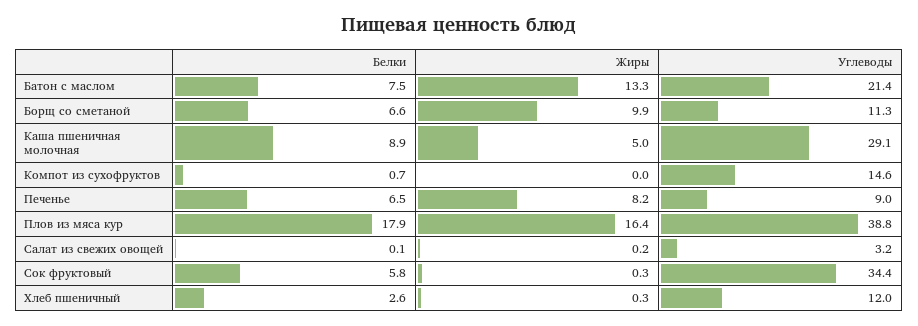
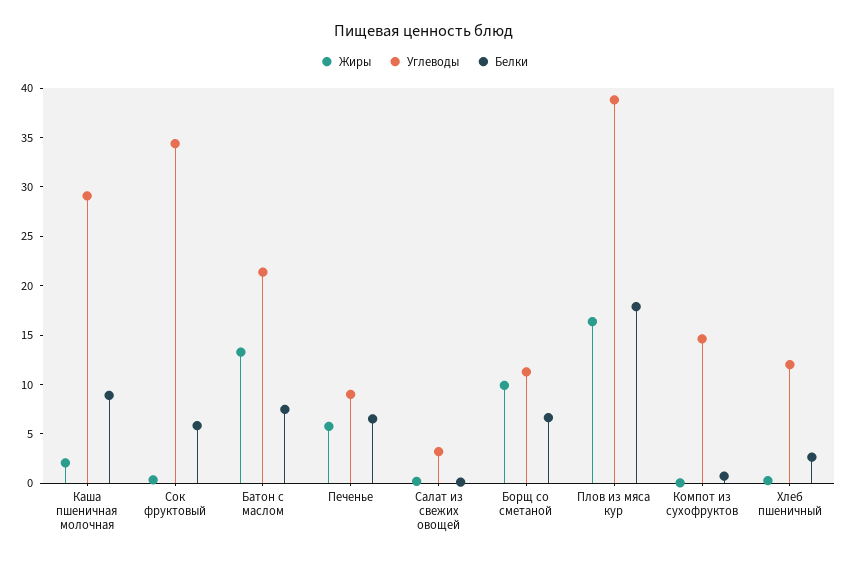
  {
    "Белки": {
      "Батон с маслом": 7.5,
      "Борщ со сметаной": 6.6,
      "Каша пшеничная молочная": 8.9,
      "Компот из сухофруктов": 0.7,
      "Печенье": 6.5,
      "Плов из мяса кур": 17.9,
      "Салат из свежих овощей": 0.1,
      "Сок фруктовый": 5.8,
      "Хлеб пшеничный": 2.6
    },
    "Жиры": {
      "Батон с маслом": 13.3,
      "Борщ со сметаной": 9.9,
-     "Каша пшеничная молочная": 5,
+     "Каша пшеничная молочная": 2,
      "Компот из сухофруктов": 0,
-     "Печенье": 8.2,
+     "Печенье": 6,
      "Плов из мяса кур": 16.4,
      "Салат из свежих овощей": 0.2,
      "Сок фруктовый": 0.3,
      "Хлеб пшеничный": 0.3
    },
    "Углеводы": {
      "Батон с маслом": 21.4,
      "Борщ со сметаной": 11.3,
      "Каша пшеничная молочная": 29.1,
      "Компот из сухофруктов": 14.6,
      "Печенье": 9,
      "Плов из мяса кур": 38.8,
      "Салат из свежих овощей": 3.2,
      "Сок фруктовый": 34.4,
      "Хлеб пшеничный": 12
    }
  }

